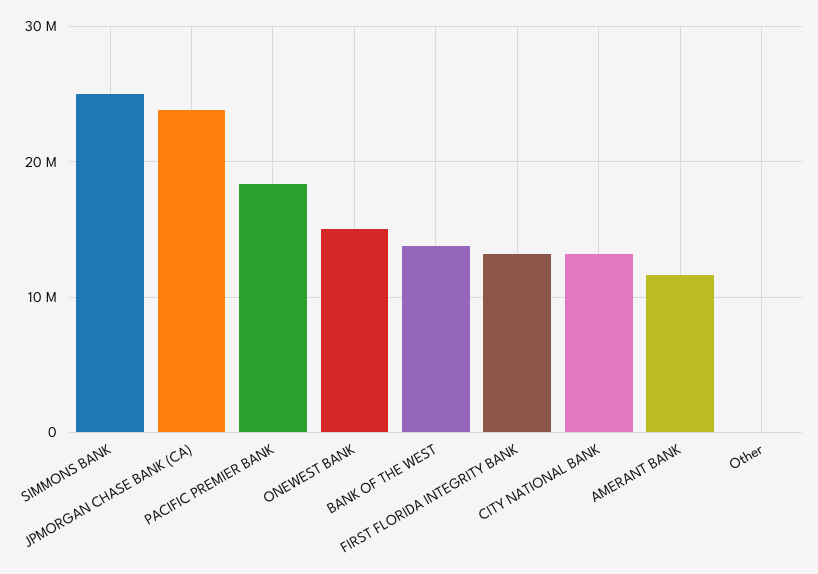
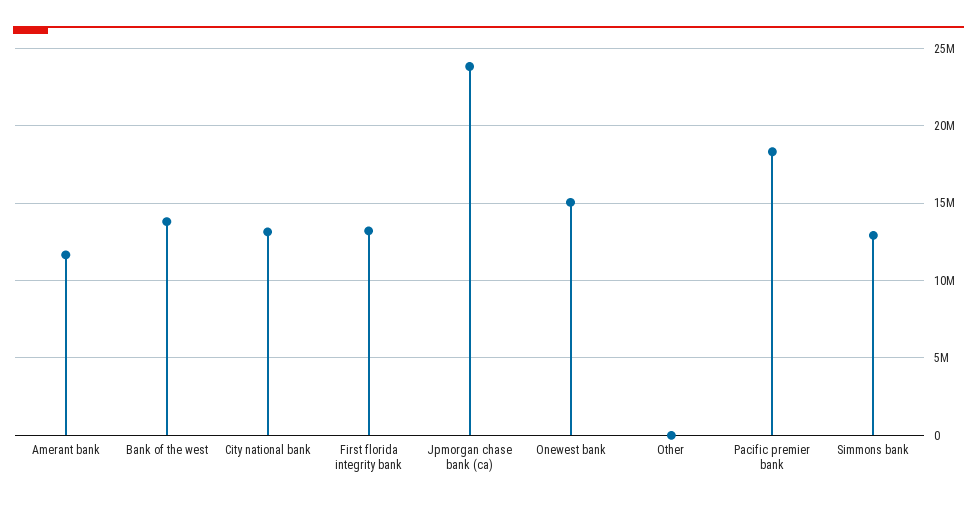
  {
-   "SIMMONS BANK": 25000000,
+   "SIMMONS BANK": 13000000,
    "JPMORGAN CHASE BANK (CA)": 24000000,
    "PACIFIC PREMIER BANK": 18500000,
    "ONEWEST BANK": 15000000,
    "BANK OF THE WEST": 14000000,
    "FIRST FLORIDA INTEGRITY BANK": 13000000,
    "CITY NATIONAL BANK": 13000000,
    "AMERANT BANK": 11500000,
    "Other": 0
  }

